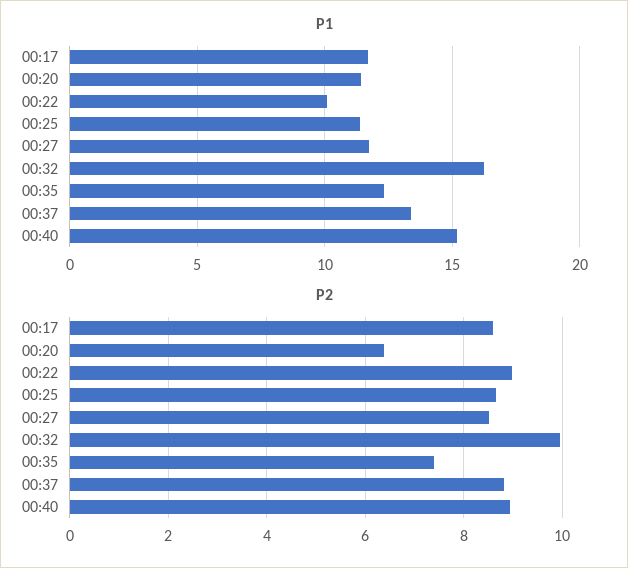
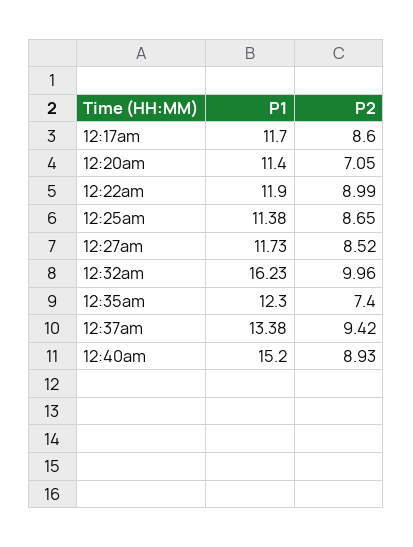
  {
    "P1": {
      "00:17": 11.7,
      "00:20": 11.4,
-     "00:22": 10,
+     "00:22": 11.9,
      "00:25": 11.38,
      "00:27": 11.73,
      "00:32": 16.23,
      "00:35": 12.3,
      "00:37": 13.38,
      "00:40": 15.2
    },
    "P2": {
      "00:17": 8.6,
-     "00:20": 6.4,
+     "00:20": 7.05,
      "00:22": 8.99,
      "00:25": 8.65,
      "00:27": 8.52,
      "00:32": 9.96,
      "00:35": 7.4,
-     "00:37": 8.8,
+     "00:37": 9.42,
      "00:40": 8.93
    }
  }

